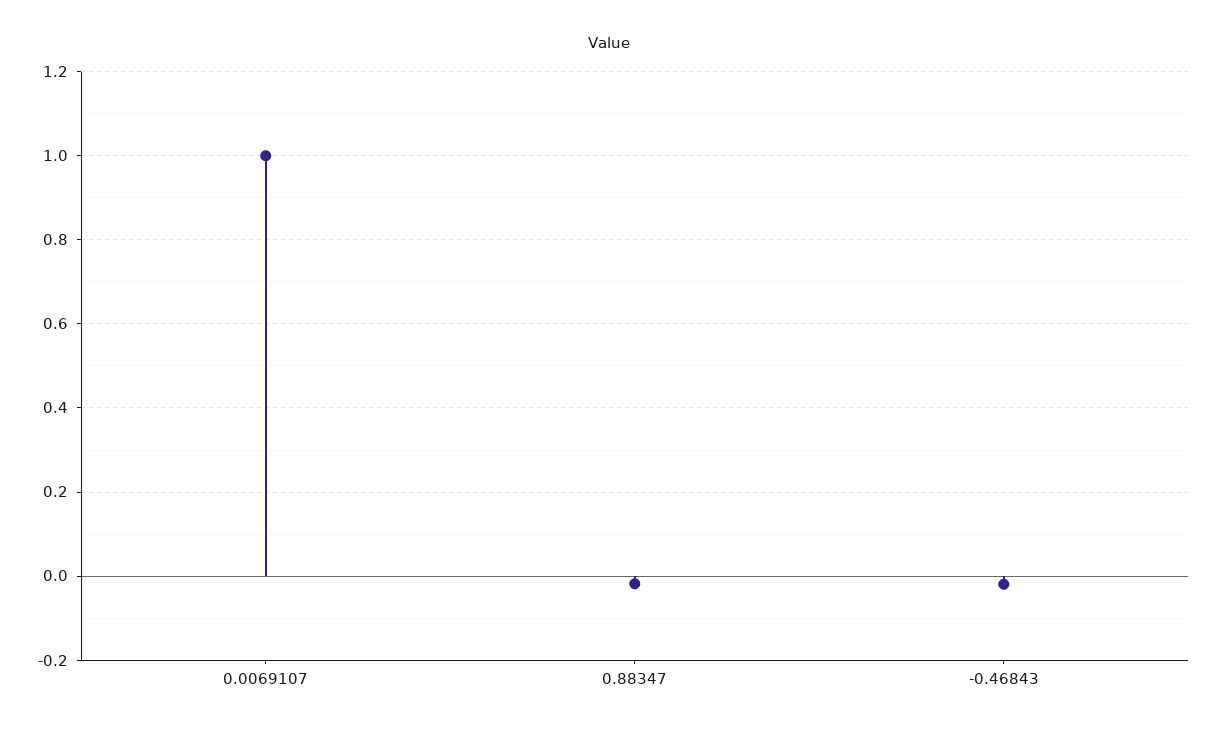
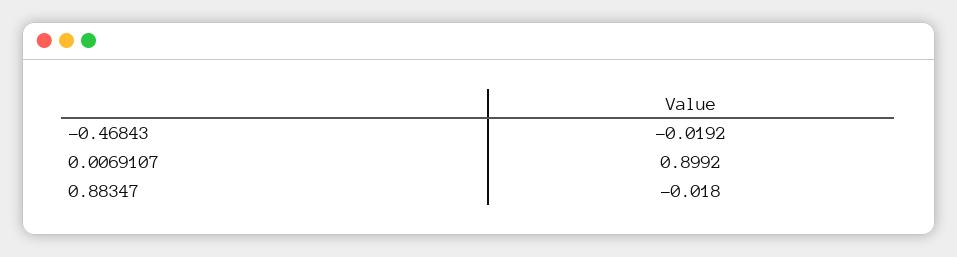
  {
-   "0.0069107": 1,
+   "0.0069107": 0.8992,
    "0.88347": -0.018,
    "-0.46843": -0.0192
  }

